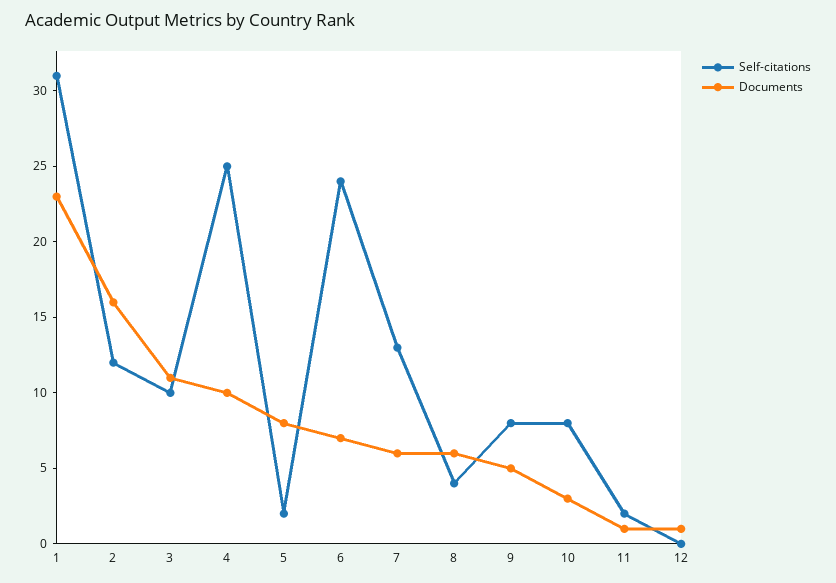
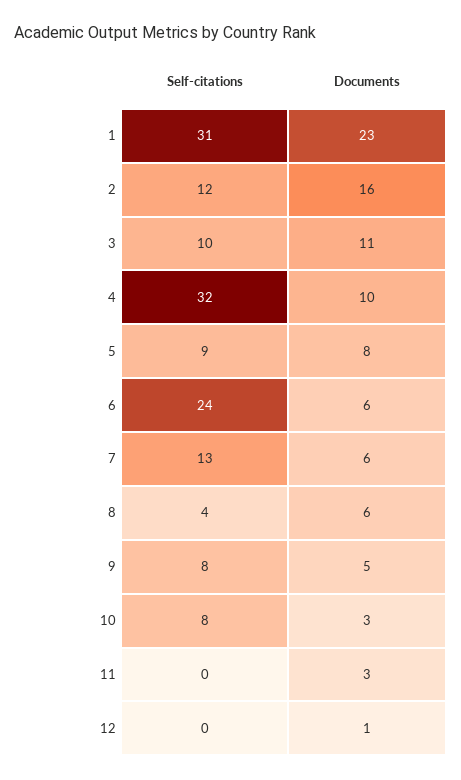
  {
    "Self-citations": {
      "1": 31,
      "2": 12,
      "3": 10,
-     "4": 25,
+     "4": 32,
-     "5": 2,
+     "5": 9,
      "6": 24,
      "7": 13,
      "8": 4,
      "9": 8,
      "10": 8,
-     "11": 2,
+     "11": 0,
      "12": 0
    },
    "Documents": {
      "1": 23,
      "2": 16,
      "3": 11,
      "4": 10,
      "5": 8,
-     "6": 7,
+     "6": 6,
      "7": 6,
      "8": 6,
      "9": 5,
      "10": 3,
-     "11": 1,
+     "11": 3,
      "12": 1
    }
  }

